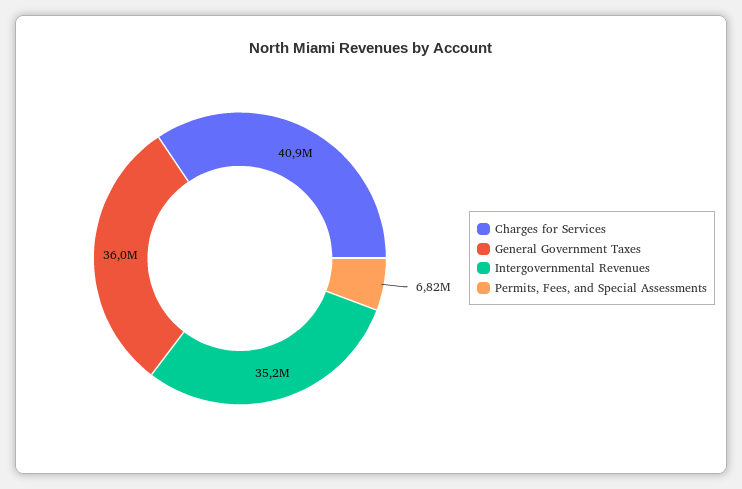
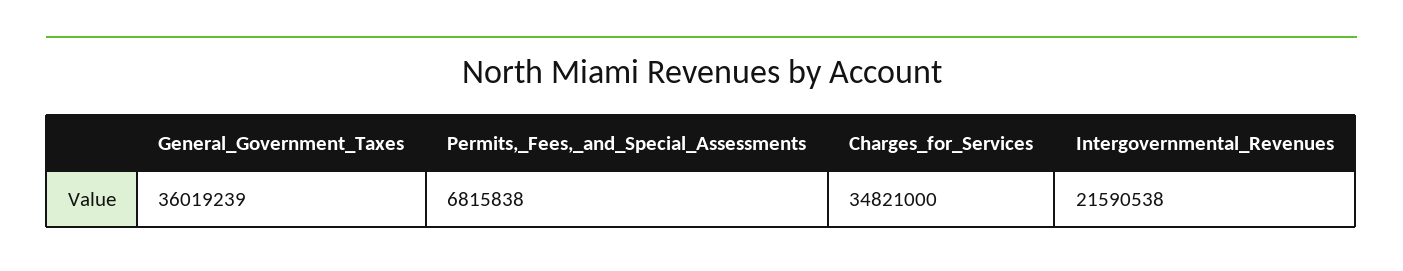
  {
-   "Charges for Services": 40900000,
+   "Charges for Services": 34821000,
    "General Government Taxes": 36019239,
-   "Intergovernmental Revenues": 35200000,
+   "Intergovernmental Revenues": 21590538,
    "Permits, Fees, and Special Assessments": 6815838
  }

